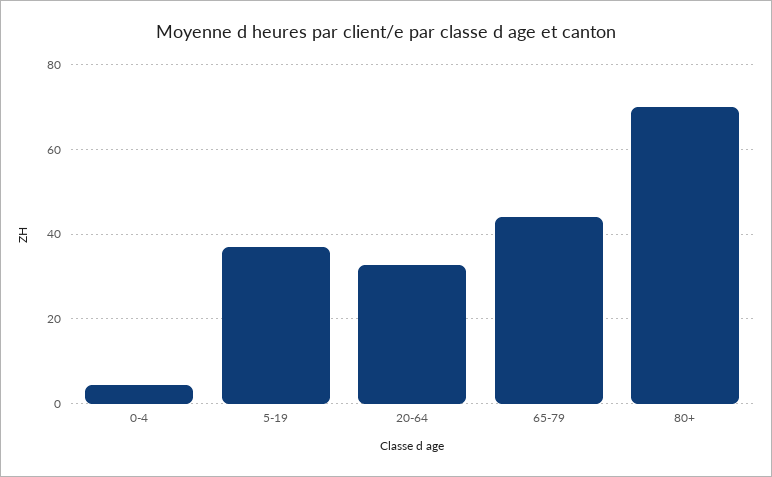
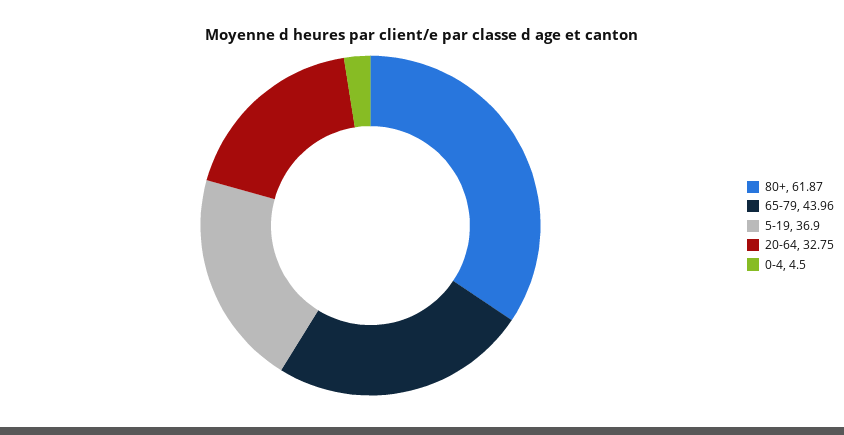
  {
    "0-4": 4.5,
    "5-19": 36.9,
    "20-64": 32.75,
    "65-79": 43.96,
-   "80+": 70
+   "80+": 61.87
  }

